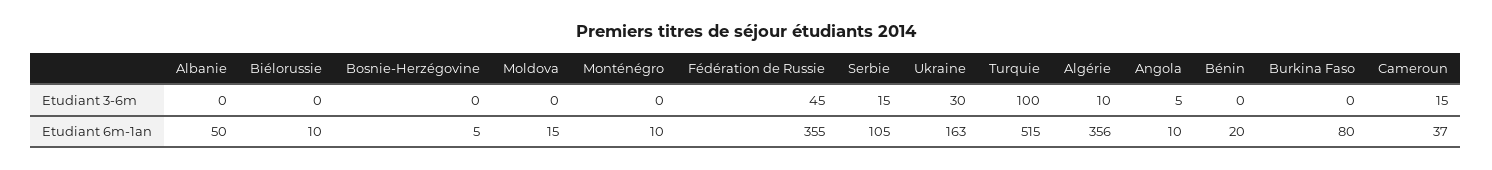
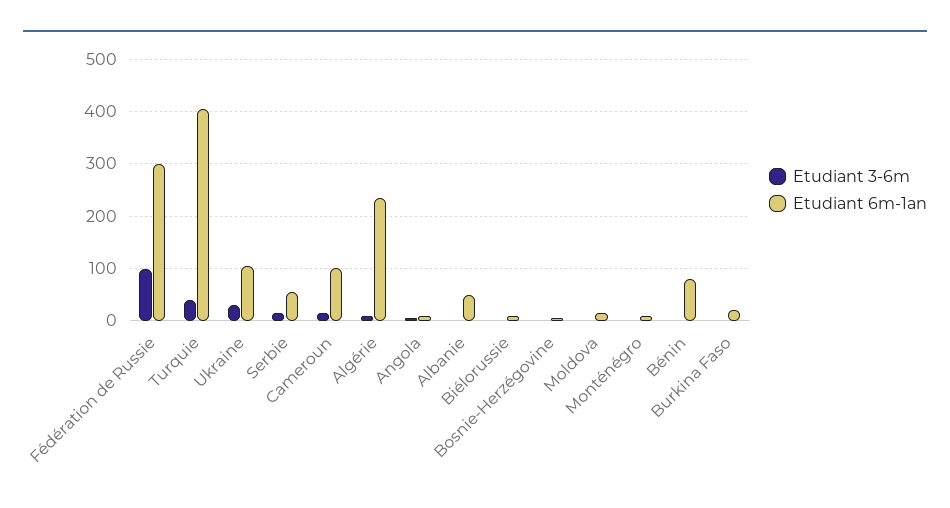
  {
    "Etudiant 3-6m": {
      "Albanie": 0,
      "Biélorussie": 0,
      "Bosnie-Herzégovine": 0,
      "Moldova": 0,
      "Monténégro": 0,
-     "Fédération de Russie": 45,
+     "Fédération de Russie": 100,
      "Serbie": 15,
      "Ukraine": 30,
-     "Turquie": 100,
+     "Turquie": 40,
      "Algérie": 10,
      "Angola": 5,
      "Bénin": 0,
      "Burkina Faso": 0,
      "Cameroun": 15
    },
    "Etudiant 6m-1an": {
      "Albanie": 50,
      "Biélorussie": 10,
      "Bosnie-Herzégovine": 5,
      "Moldova": 15,
      "Monténégro": 10,
-     "Fédération de Russie": 355,
+     "Fédération de Russie": 300,
-     "Serbie": 105,
+     "Serbie": 60,
-     "Ukraine": 163,
+     "Ukraine": 100,
-     "Turquie": 515,
+     "Turquie": 400,
-     "Algérie": 356,
+     "Algérie": 240,
      "Angola": 10,
-     "Bénin": 20,
+     "Bénin": 80,
-     "Burkina Faso": 80,
+     "Burkina Faso": 20,
-     "Cameroun": 37
+     "Cameroun": 100
    }
  }

